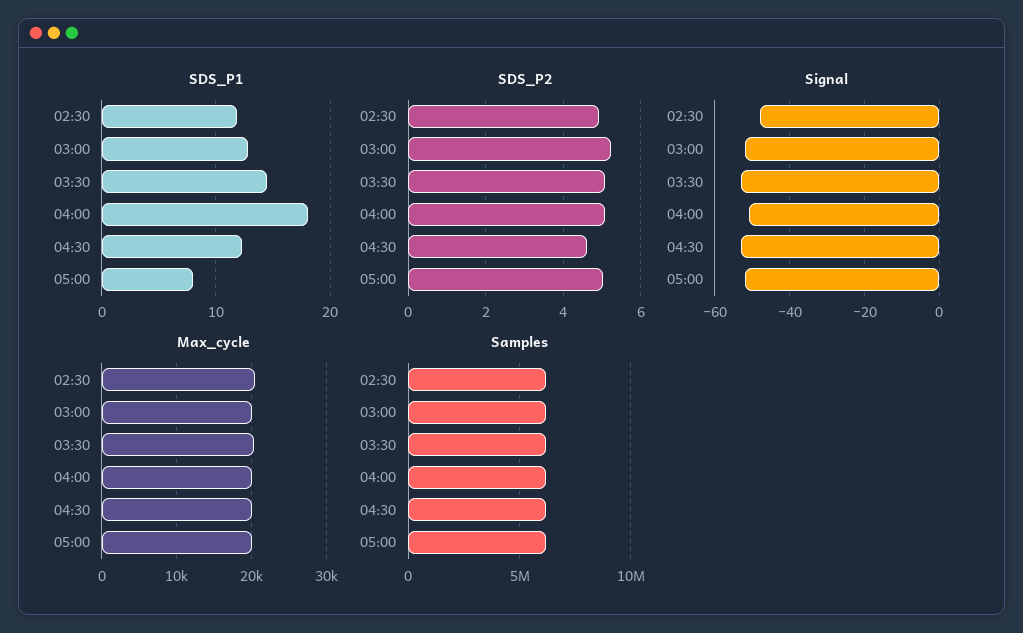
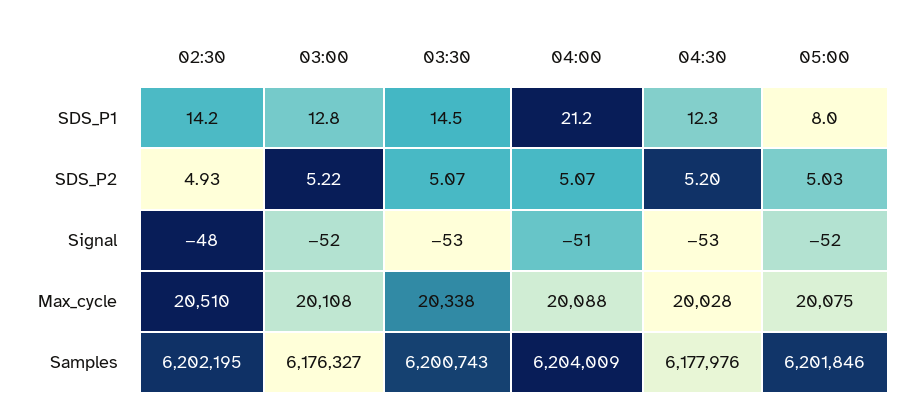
  {
    "SDS_P1": {
-     "02:30": 12,
+     "02:30": 14.2,
      "03:00": 12.8,
      "03:30": 14.5,
-     "04:00": 18,
+     "04:00": 21.2,
      "04:30": 12.3,
      "05:00": 8
    },
    "SDS_P2": {
      "02:30": 4.93,
      "03:00": 5.22,
      "03:30": 5.07,
      "04:00": 5.07,
-     "04:30": 4.6,
+     "04:30": 5.2,
      "05:00": 5.03
    },
    "Signal": {
      "02:30": -48,
      "03:00": -52,
      "03:30": -53,
      "04:00": -51,
      "04:30": -53,
      "05:00": -52
    },
    "Max_cycle": {
      "02:30": 20510,
      "03:00": 20108,
      "03:30": 20338,
      "04:00": 20088,
      "04:30": 20028,
      "05:00": 20075
    },
    "Samples": {
      "02:30": 6202195,
      "03:00": 6176327,
      "03:30": 6200743,
      "04:00": 6204009,
      "04:30": 6177976,
      "05:00": 6201846
    }
  }

